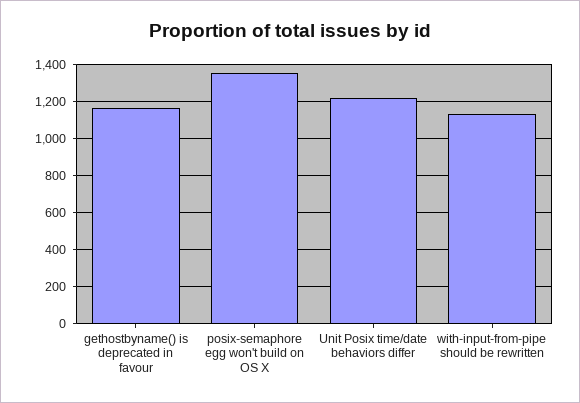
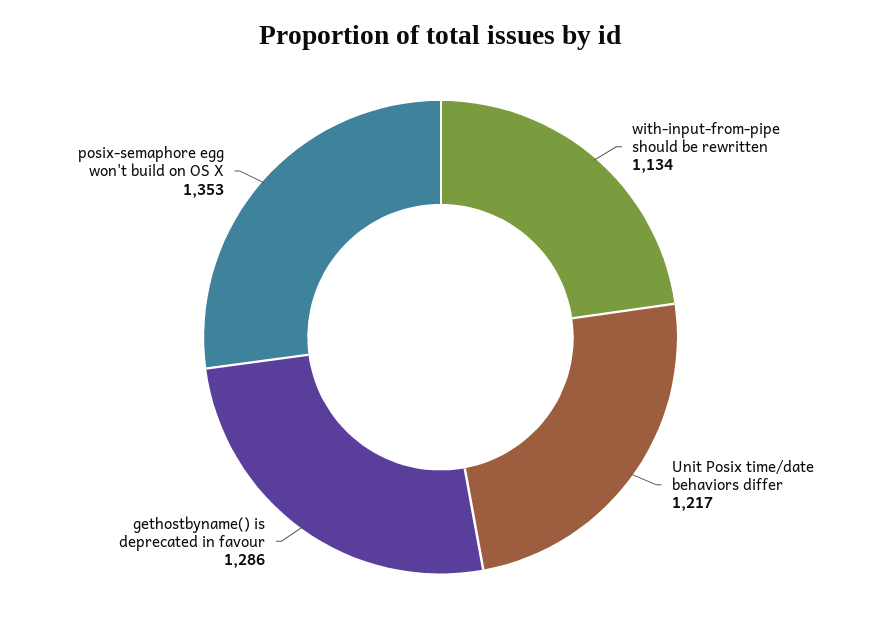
  {
-   "gethostbyname() is deprecated in favour": 1150,
+   "gethostbyname() is deprecated in favour": 1286,
    "posix-semaphore egg won't build on OS X": 1353,
    "Unit Posix time/date behaviors differ": 1217,
    "with-input-from-pipe should be rewritten": 1134
  }

